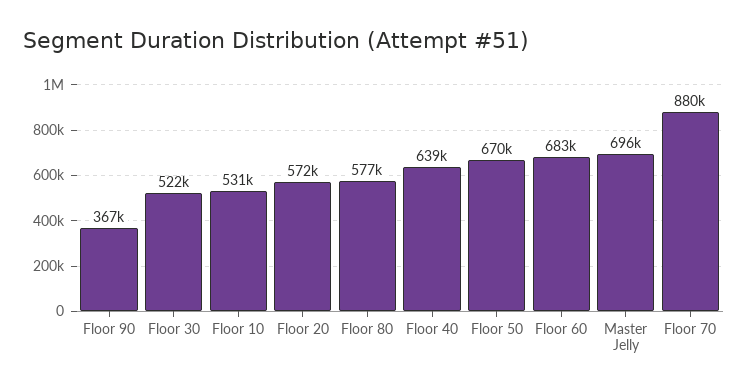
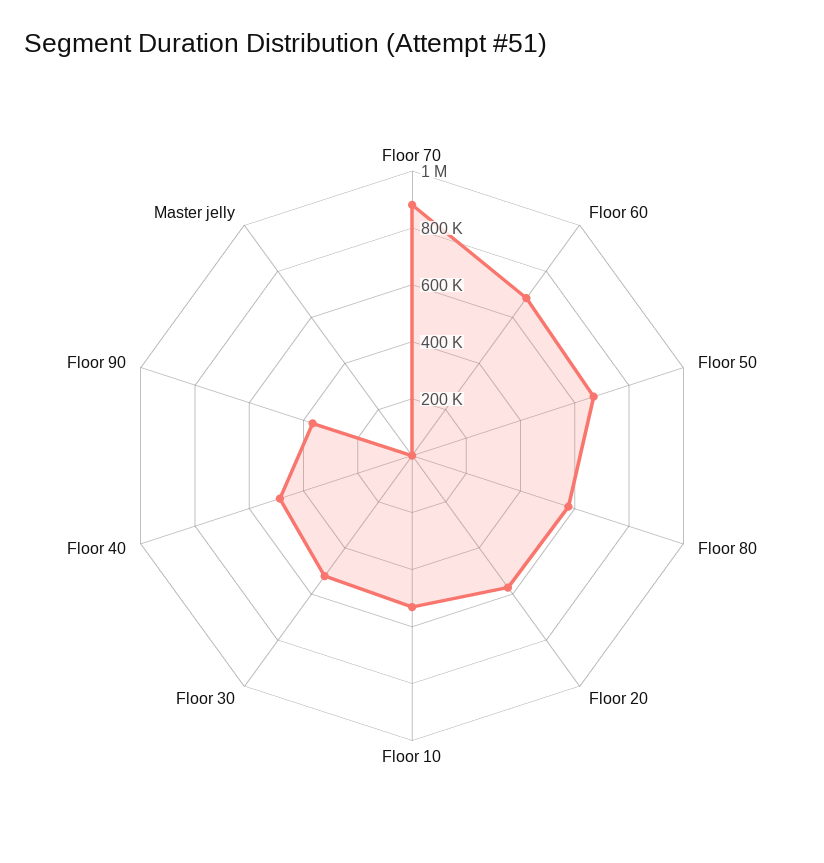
  {
    "Floor 90": 367000,
    "Floor 30": 522000,
    "Floor 10": 531000,
    "Floor 20": 572000,
    "Floor 80": 577000,
-   "Floor 40": 639000,
+   "Floor 40": 500000,
    "Floor 50": 670000,
    "Floor 60": 683000,
-   "Master Jelly": 696000,
+   "Master Jelly": 0,
    "Floor 70": 880000
  }

